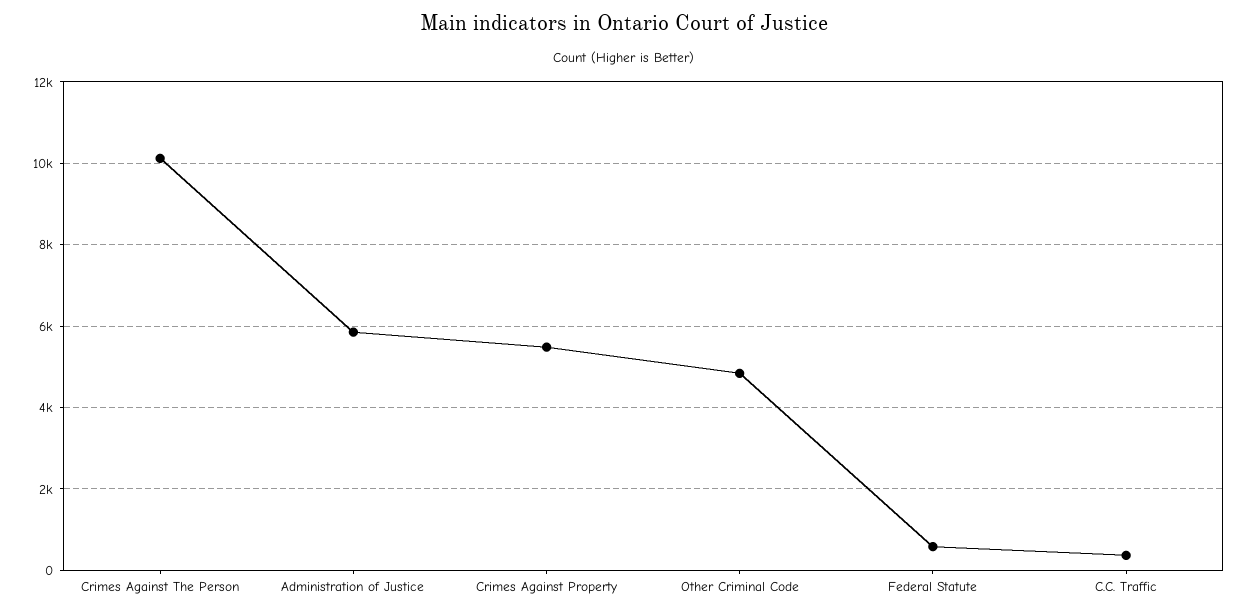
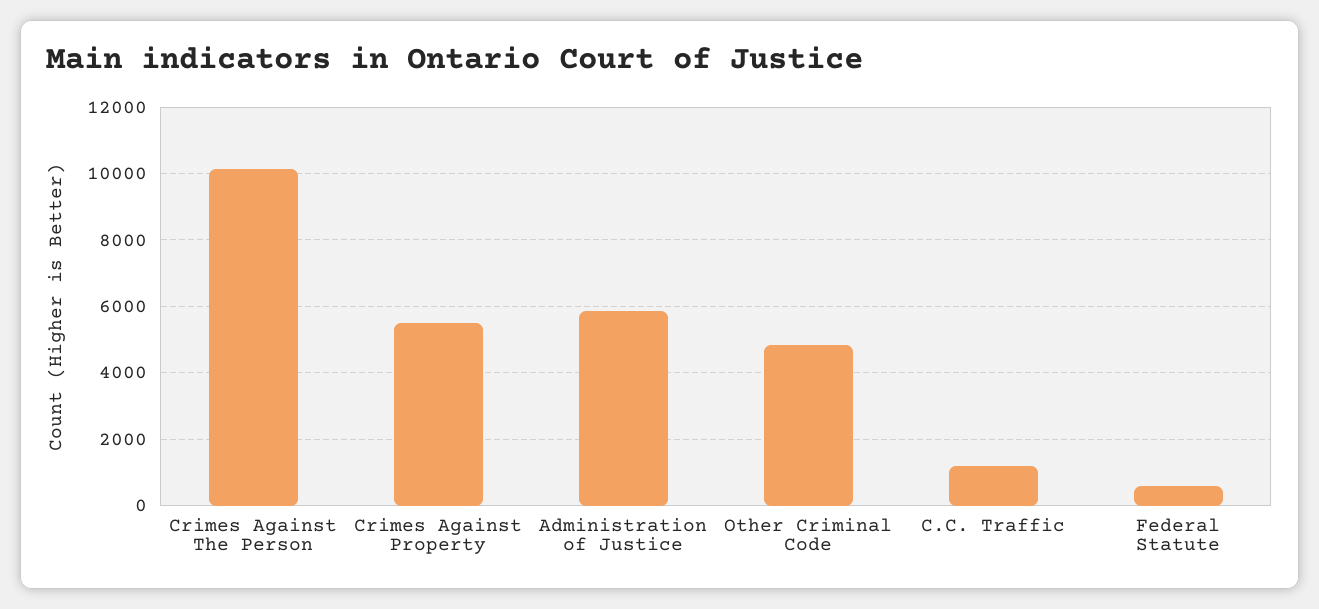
  {
    "Crimes Against The Person": 10200,
    "Administration of Justice": 5800,
    "Crimes Against Property": 5400,
    "Other Criminal Code": 4800,
    "Federal Statute": 600,
-   "C.C. Traffic": 400
+   "C.C. Traffic": 1200
  }

